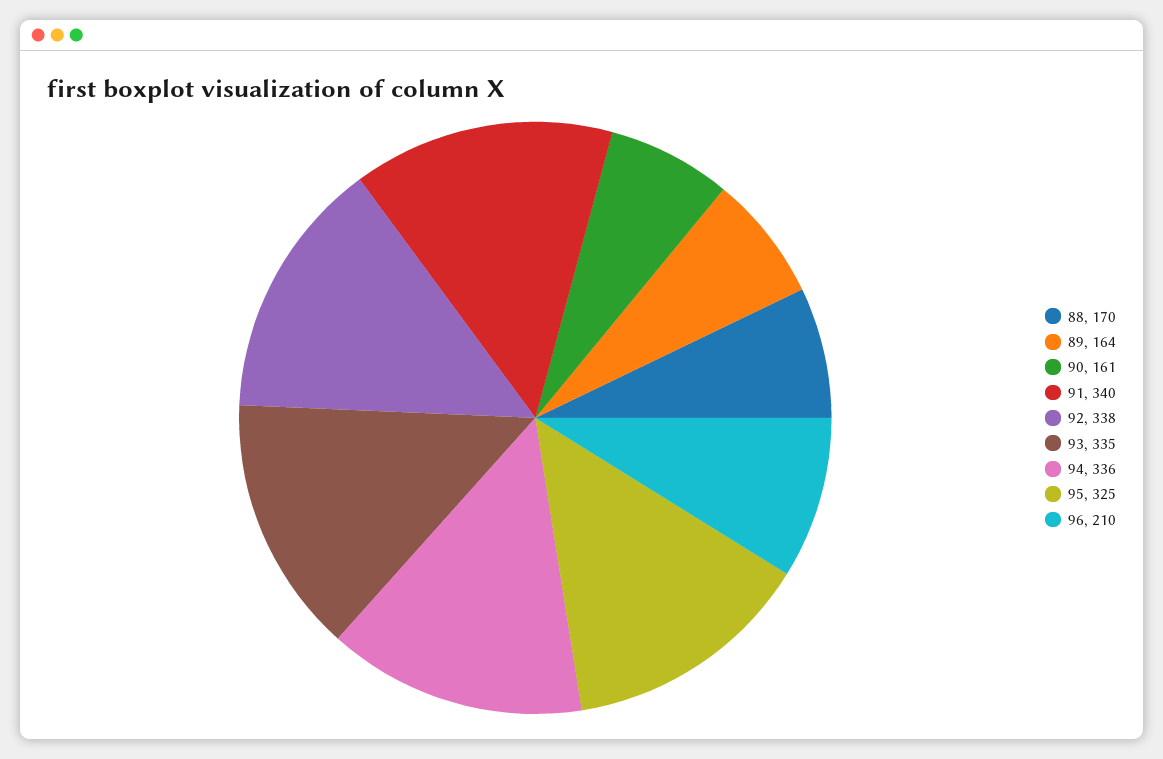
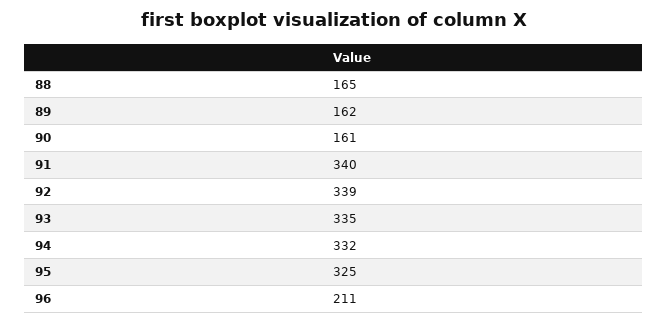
  {
-   "88": 170,
+   "88": 165,
-   "89": 164,
+   "89": 162,
    "90": 161,
    "91": 340,
-   "92": 338,
+   "92": 339,
    "93": 335,
-   "94": 336,
+   "94": 332,
    "95": 325,
-   "96": 210
+   "96": 211
  }

